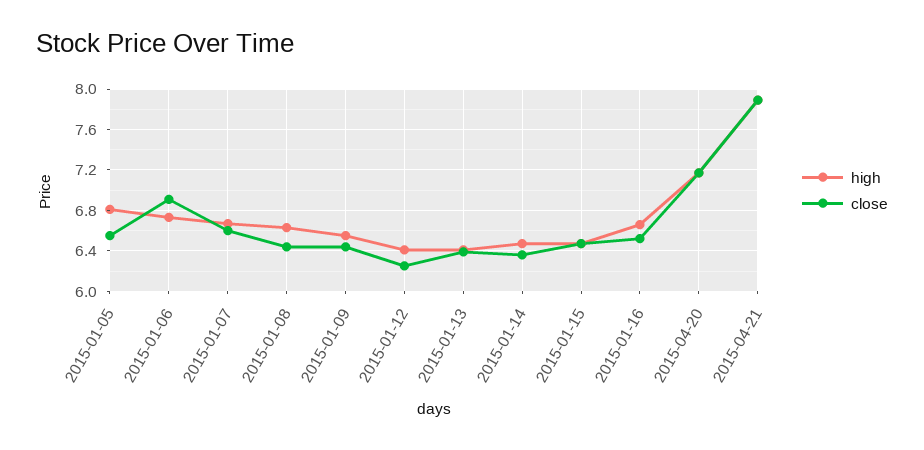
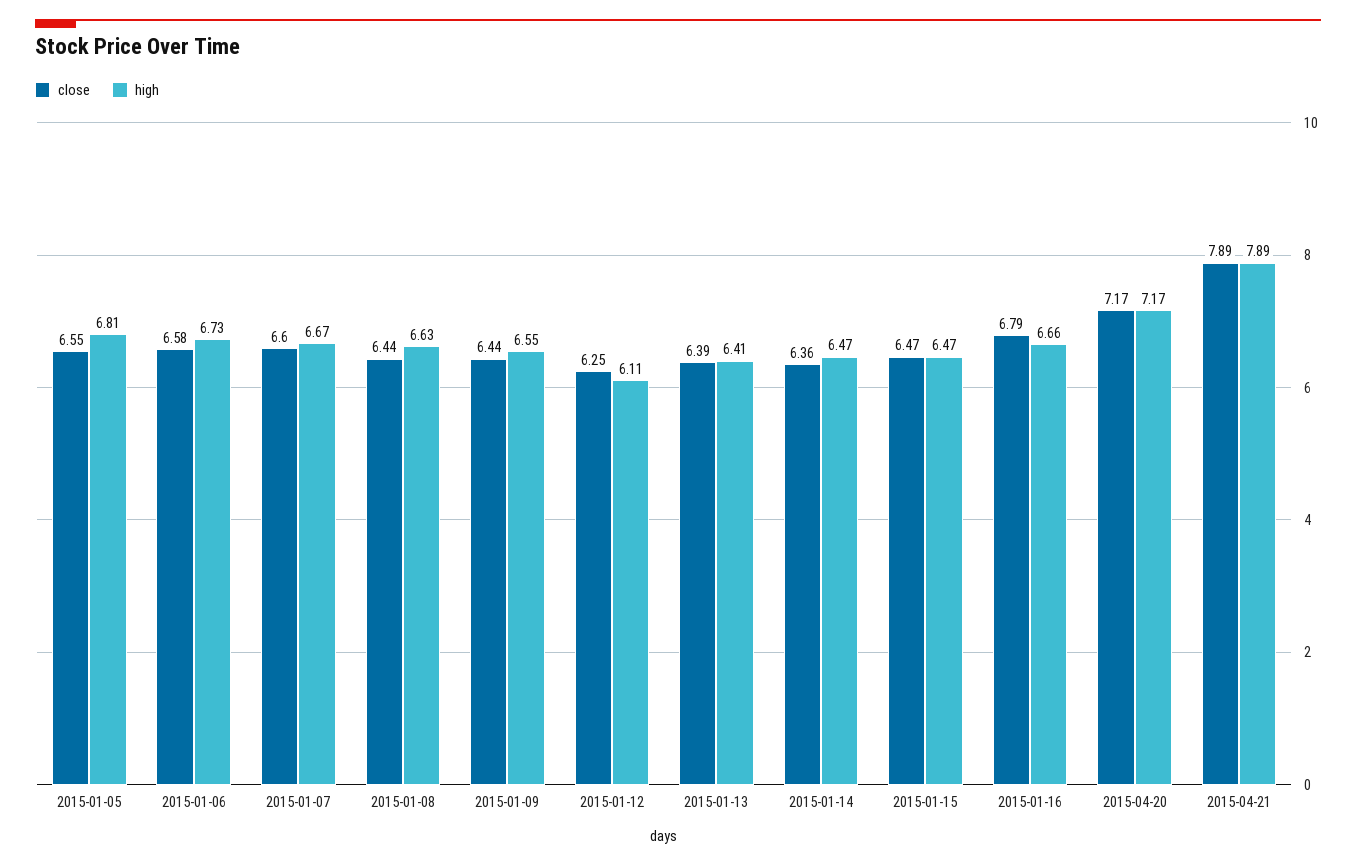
  {
    "high": {
      "2015-01-05": 6.81,
      "2015-01-06": 6.73,
      "2015-01-07": 6.67,
      "2015-01-08": 6.63,
      "2015-01-09": 6.55,
-     "2015-01-12": 6.4,
+     "2015-01-12": 6.11,
      "2015-01-13": 6.41,
      "2015-01-14": 6.47,
      "2015-01-15": 6.47,
      "2015-01-16": 6.66,
      "2015-04-20": 7.17,
      "2015-04-21": 7.89
    },
    "close": {
      "2015-01-05": 6.55,
-     "2015-01-06": 6.9,
+     "2015-01-06": 6.58,
      "2015-01-07": 6.6,
      "2015-01-08": 6.44,
      "2015-01-09": 6.44,
      "2015-01-12": 6.25,
      "2015-01-13": 6.39,
      "2015-01-14": 6.36,
      "2015-01-15": 6.47,
-     "2015-01-16": 6.5,
+     "2015-01-16": 6.79,
      "2015-04-20": 7.17,
      "2015-04-21": 7.89
    }
  }

